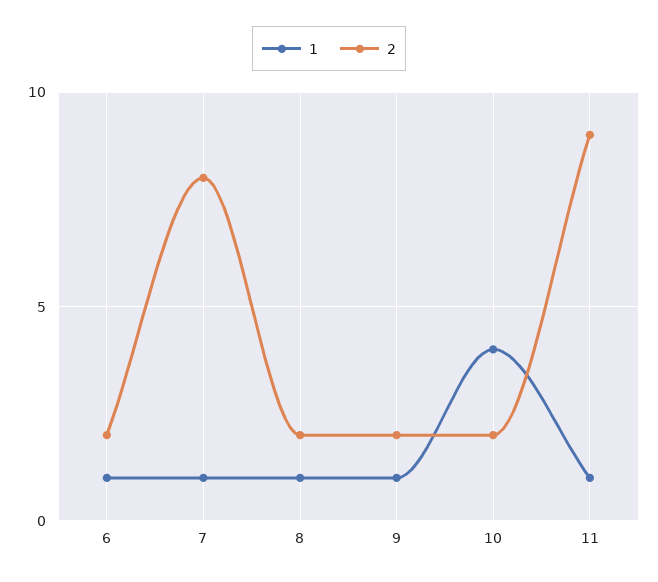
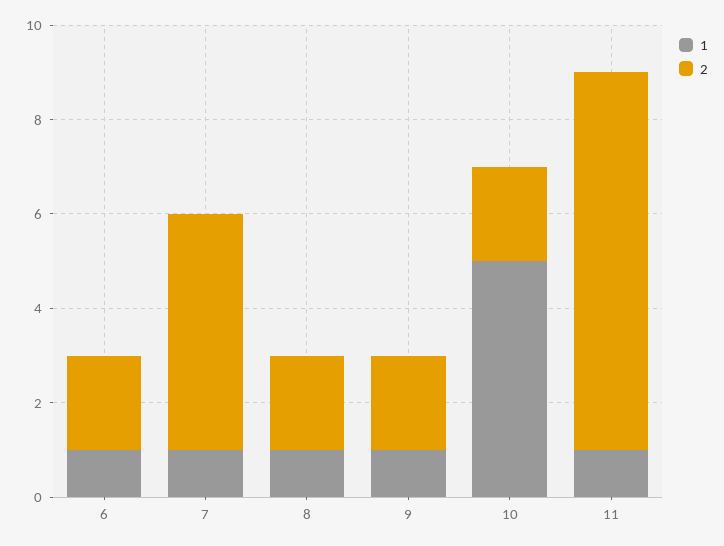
  {
    "1": {
      "6": 1,
      "7": 1,
      "8": 1,
      "9": 1,
-     "10": 4,
+     "10": 5,
      "11": 1
    },
    "2": {
      "6": 2,
-     "7": 8,
+     "7": 5,
      "8": 2,
      "9": 2,
      "10": 2,
-     "11": 9
+     "11": 8
    }
  }

